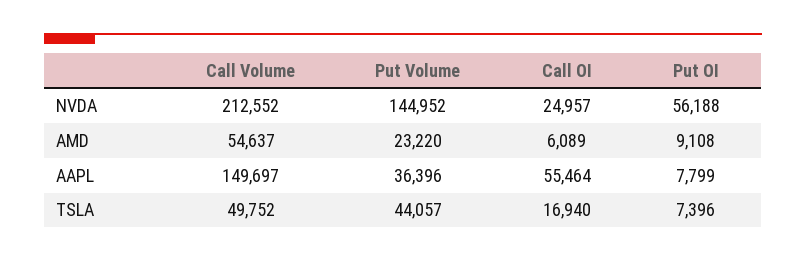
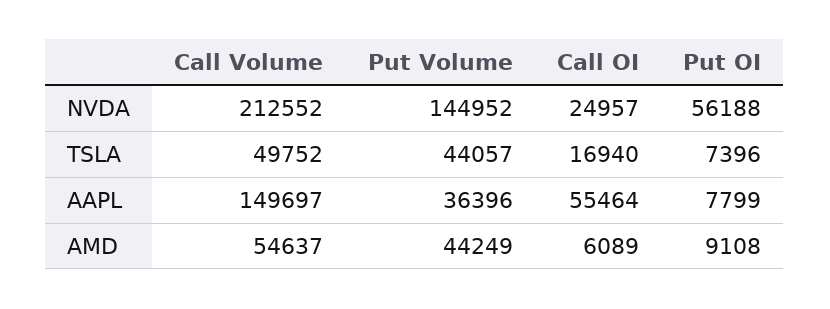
  {
    "Call Volume": {
      "NVDA": 212552,
      "AMD": 54637,
      "AAPL": 149697,
      "TSLA": 49752
    },
    "Put Volume": {
      "NVDA": 144952,
-     "AMD": 23220,
+     "AMD": 44249,
      "AAPL": 36396,
      "TSLA": 44057
    },
    "Call OI": {
      "NVDA": 24957,
      "AMD": 6089,
      "AAPL": 55464,
      "TSLA": 16940
    },
    "Put OI": {
      "NVDA": 56188,
      "AMD": 9108,
      "AAPL": 7799,
      "TSLA": 7396
    }
  }

